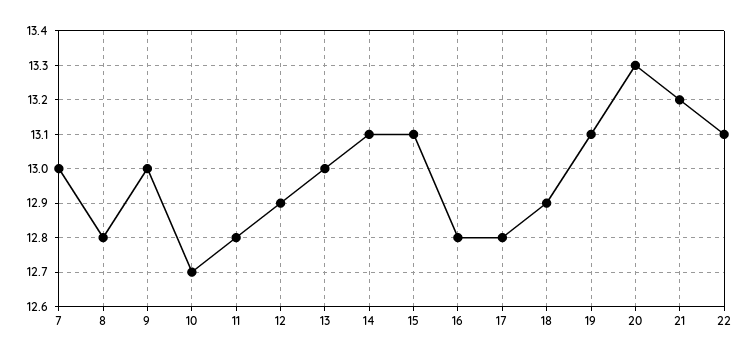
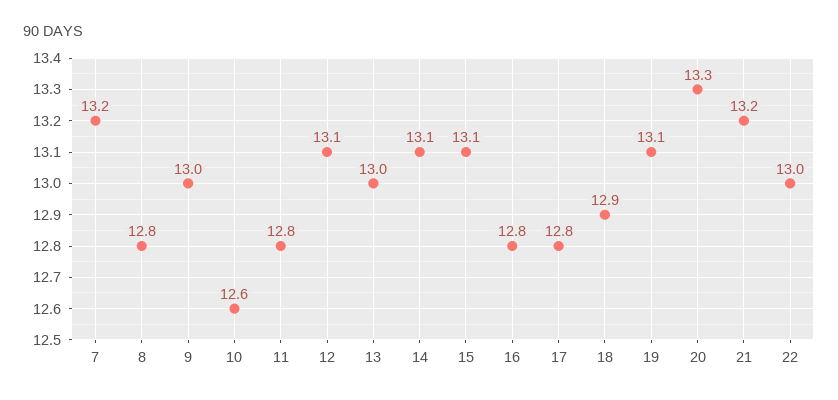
  {
-   "7": 13,
+   "7": 13.2,
    "8": 12.8,
    "9": 13,
-   "10": 12.7,
+   "10": 12.6,
    "11": 12.8,
-   "12": 12.9,
+   "12": 13.1,
    "13": 13,
    "14": 13.1,
    "15": 13.1,
    "16": 12.8,
    "17": 12.8,
    "18": 12.9,
    "19": 13.1,
    "20": 13.3,
    "21": 13.2,
-   "22": 13.1
+   "22": 13
  }

